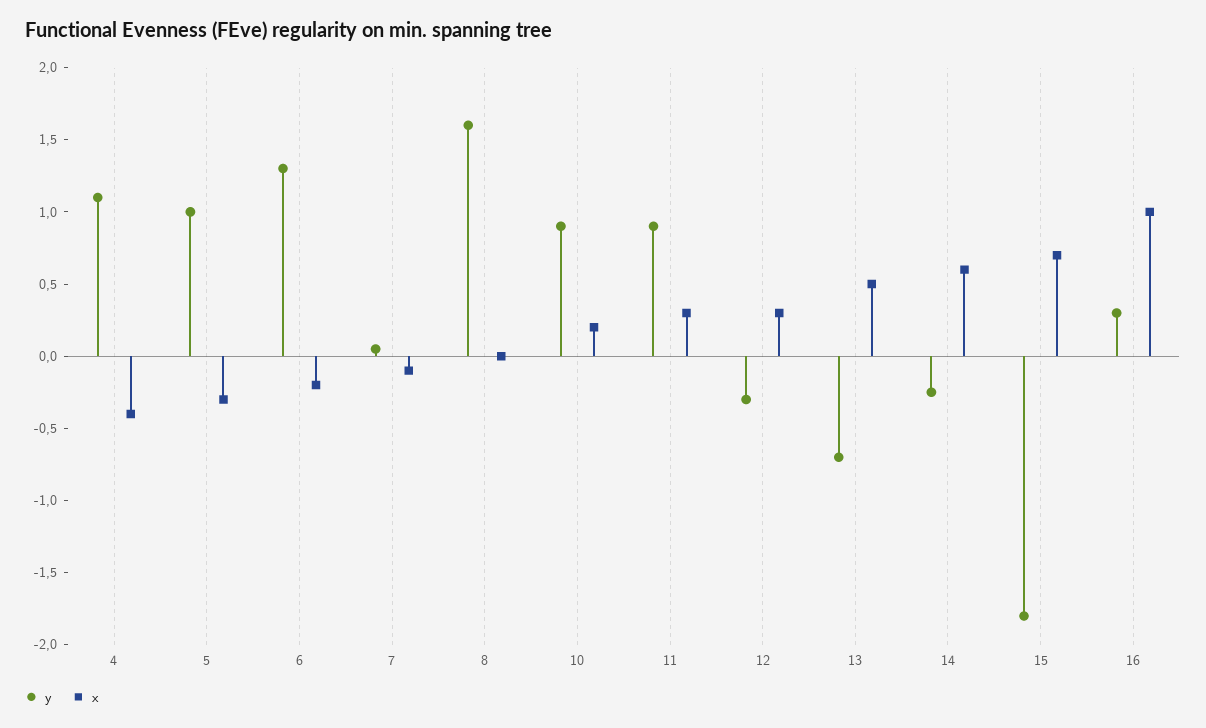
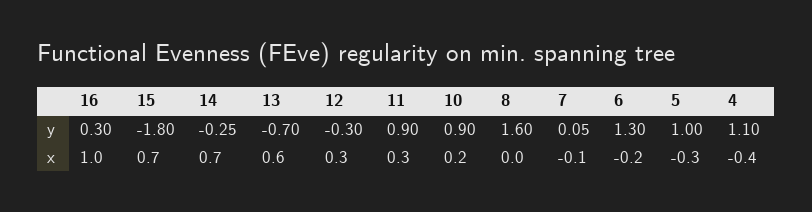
  {
    "y": {
      "4": 1.1,
      "5": 1,
      "6": 1.3,
      "7": 0.05,
      "8": 1.6,
      "10": 0.9,
      "11": 0.9,
      "12": -0.3,
      "13": -0.7,
      "14": -0.25,
      "15": -1.8,
      "16": 0.3
    },
    "x": {
      "4": -0.4,
      "5": -0.3,
      "6": -0.2,
      "7": -0.1,
      "8": 0,
      "10": 0.2,
      "11": 0.3,
      "12": 0.3,
-     "13": 0.5,
+     "13": 0.6,
-     "14": 0.6,
+     "14": 0.7,
      "15": 0.7,
      "16": 1
    }
  }

